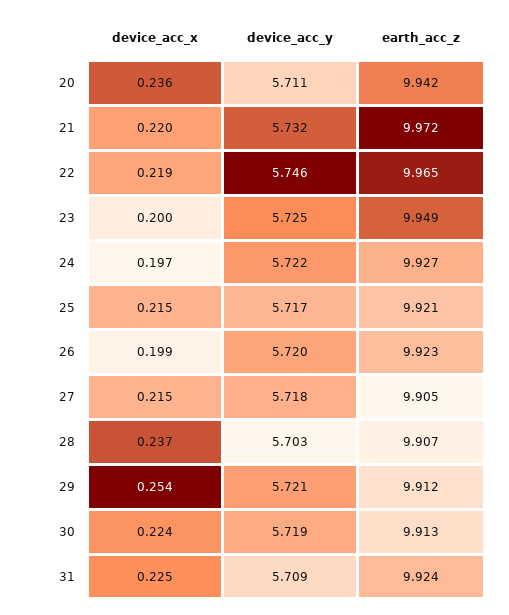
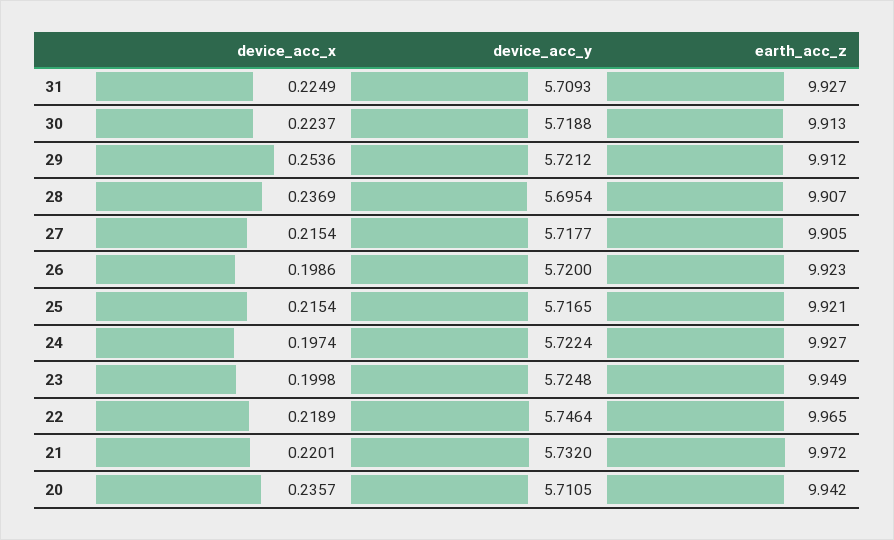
  {
    "device_acc_x": {
      "20": 0.2357,
      "21": 0.2201,
      "22": 0.2189,
      "23": 0.1998,
      "24": 0.1974,
      "25": 0.2154,
      "26": 0.1986,
      "27": 0.2154,
      "28": 0.2369,
      "29": 0.2536,
      "30": 0.2237,
      "31": 0.2249
    },
    "device_acc_y": {
      "20": 5.7105,
      "21": 5.732,
      "22": 5.7464,
      "23": 5.7248,
      "24": 5.7224,
      "25": 5.7165,
      "26": 5.72,
      "27": 5.7177,
-     "28": 5.703,
+     "28": 5.6954,
      "29": 5.7212,
      "30": 5.7188,
      "31": 5.7093
    },
    "earth_acc_z": {
      "20": 9.942,
      "21": 9.972,
      "22": 9.965,
      "23": 9.949,
      "24": 9.927,
      "25": 9.921,
      "26": 9.923,
      "27": 9.905,
      "28": 9.907,
      "29": 9.912,
      "30": 9.913,
-     "31": 9.924
+     "31": 9.927
    }
  }

